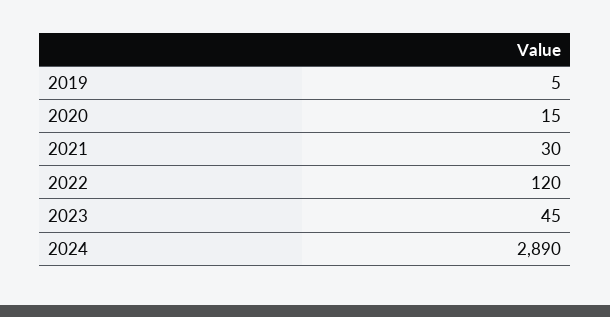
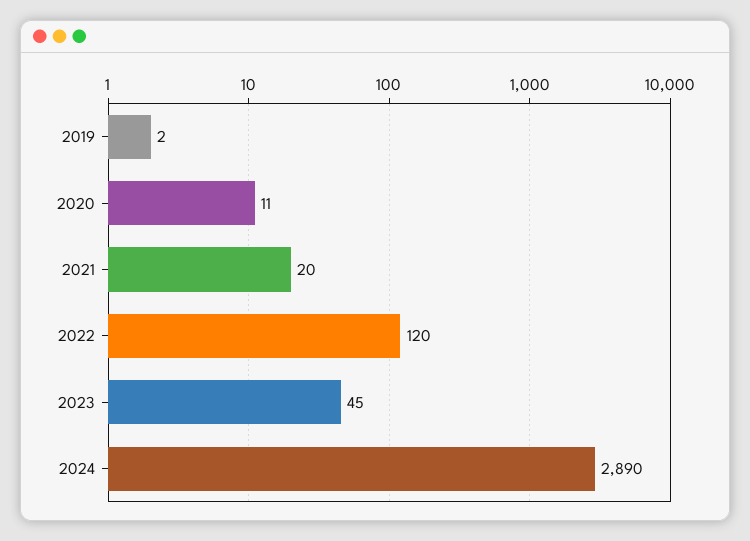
  {
-   "2019": 5,
+   "2019": 2,
-   "2020": 15,
+   "2020": 11,
-   "2021": 30,
+   "2021": 20,
    "2022": 120,
    "2023": 45,
    "2024": 2890
  }

